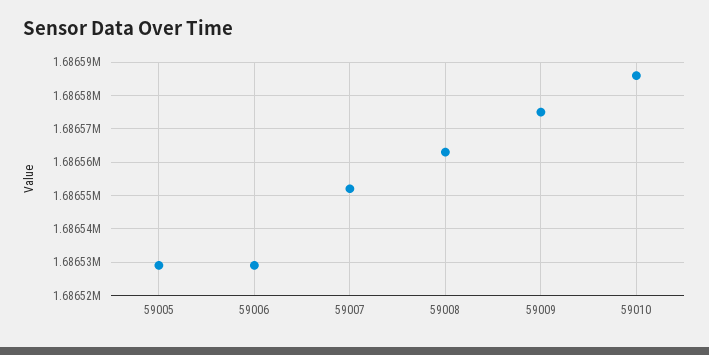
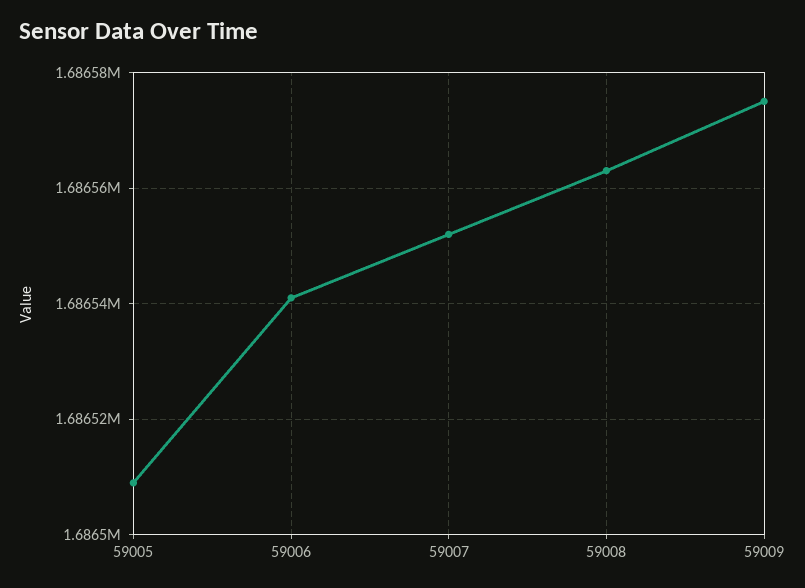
  {
-   "59005": 1686530,
+   "59005": 1686510,
-   "59006": 1686530,
+   "59006": 1686540,
    "59007": 1686550,
    "59008": 1686565,
-   "59009": 1686575,
+   "59009": 1686575
-   "59010": 1686585
  }

